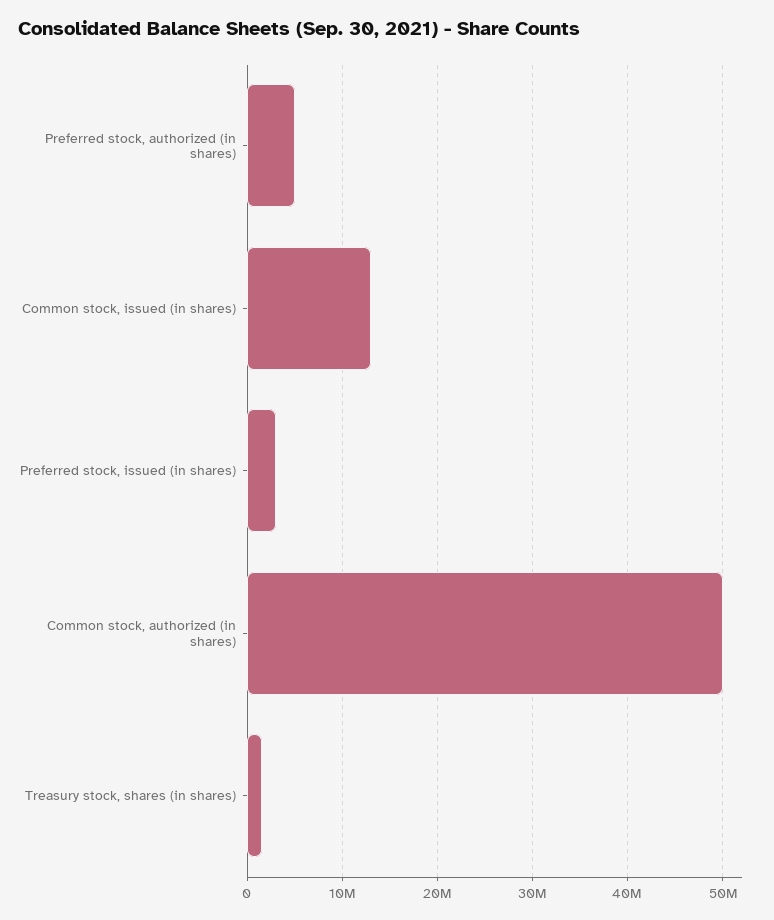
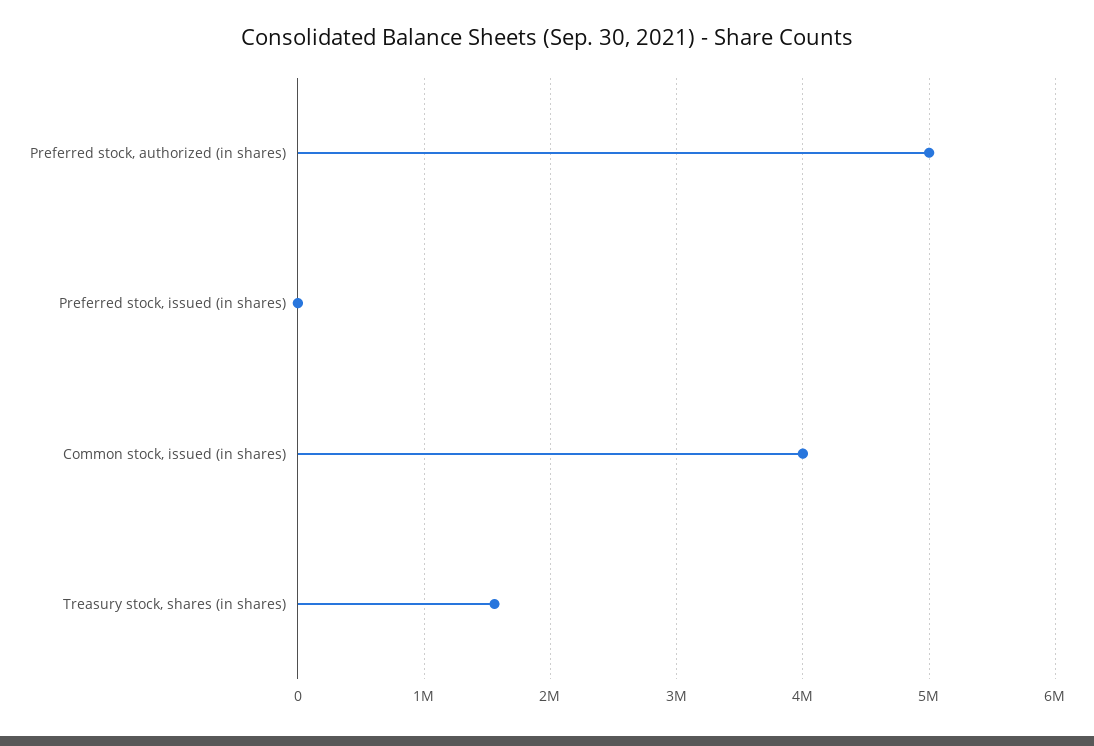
  {
    "Preferred stock, authorized (in shares)": 5000000,
-   "Common stock, issued (in shares)": 13000000,
+   "Common stock, issued (in shares)": 4000000,
-   "Preferred stock, issued (in shares)": 3000000,
+   "Preferred stock, issued (in shares)": 0,
-   "Common stock, authorized (in shares)": 50000000,
    "Treasury stock, shares (in shares)": 1600000
  }

